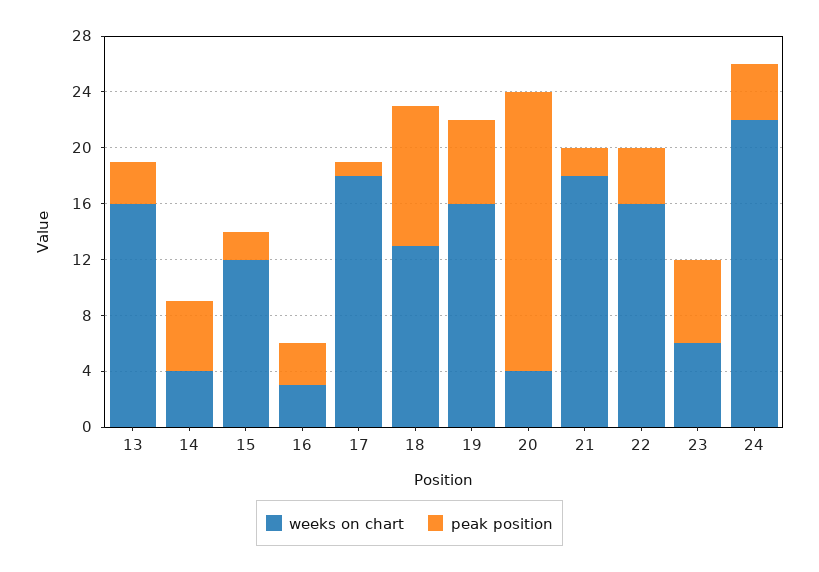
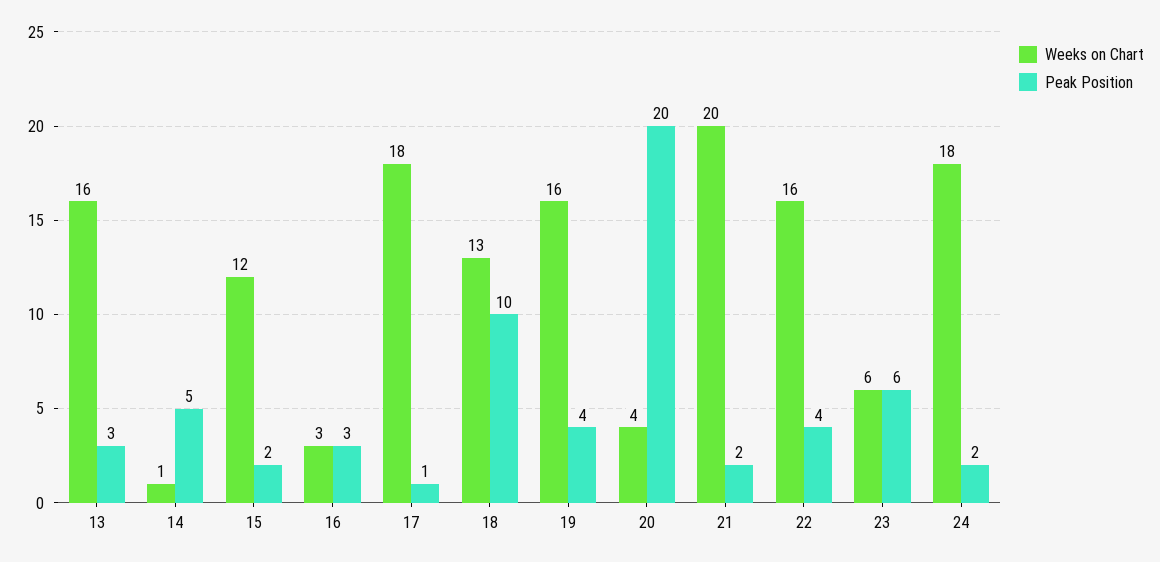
  {
    "weeks on chart": {
      "13": 16,
-     "14": 4,
+     "14": 1,
      "15": 12,
      "16": 3,
      "17": 18,
      "18": 13,
      "19": 16,
      "20": 4,
-     "21": 18,
+     "21": 20,
      "22": 16,
      "23": 6,
-     "24": 22
+     "24": 18
    },
    "peak position": {
      "13": 3,
      "14": 5,
      "15": 2,
      "16": 3,
      "17": 1,
      "18": 10,
-     "19": 6,
+     "19": 4,
      "20": 20,
      "21": 2,
      "22": 4,
      "23": 6,
-     "24": 4
+     "24": 2
    }
  }

